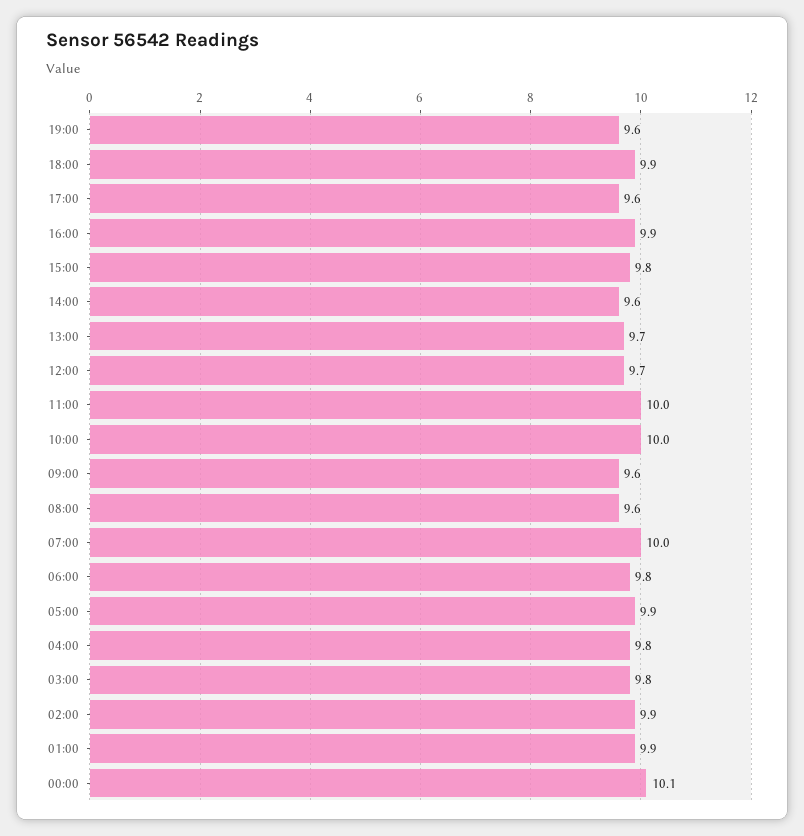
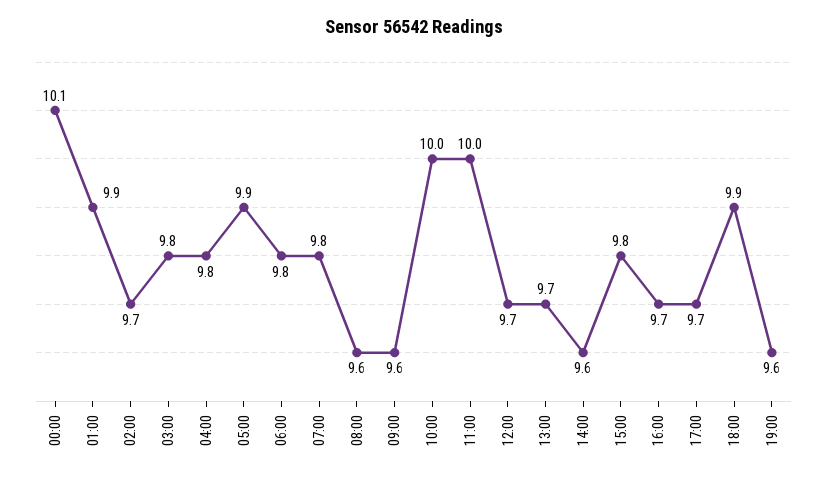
  {
    "19:00": 9.6,
    "18:00": 9.9,
-   "17:00": 9.6,
+   "17:00": 9.7,
-   "16:00": 9.9,
+   "16:00": 9.7,
    "15:00": 9.8,
    "14:00": 9.6,
    "13:00": 9.7,
    "12:00": 9.7,
    "11:00": 10,
    "10:00": 10,
    "09:00": 9.6,
    "08:00": 9.6,
-   "07:00": 10,
+   "07:00": 9.8,
    "06:00": 9.8,
    "05:00": 9.9,
    "04:00": 9.8,
    "03:00": 9.8,
-   "02:00": 9.9,
+   "02:00": 9.7,
    "01:00": 9.9,
    "00:00": 10.1
  }

